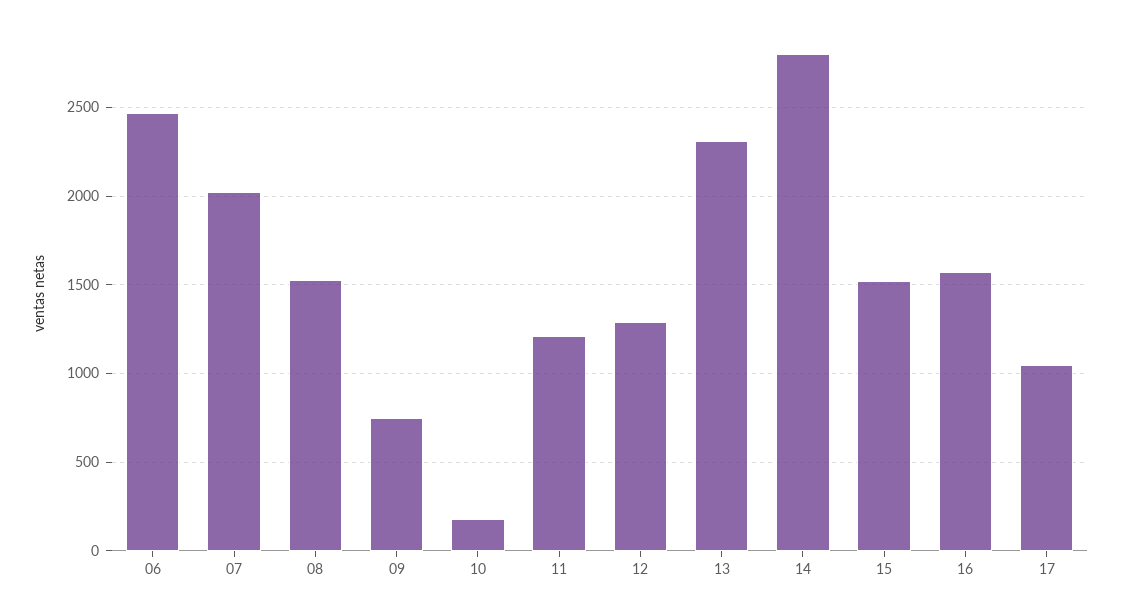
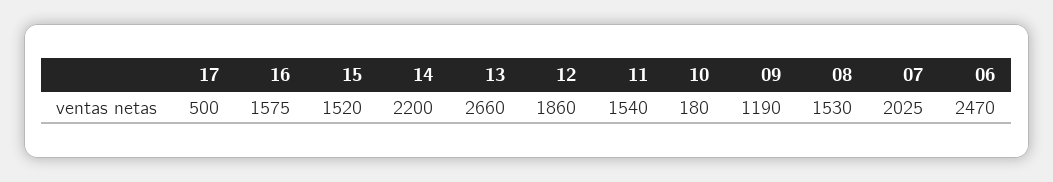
  {
    "06": 2470,
    "07": 2025,
    "08": 1530,
-   "09": 750,
+   "09": 1190,
    "10": 180,
-   "11": 1200,
+   "11": 1540,
-   "12": 1300,
+   "12": 1860,
-   "13": 2300,
+   "13": 2660,
-   "14": 2800,
+   "14": 2200,
    "15": 1520,
    "16": 1575,
-   "17": 1050
+   "17": 500
  }

